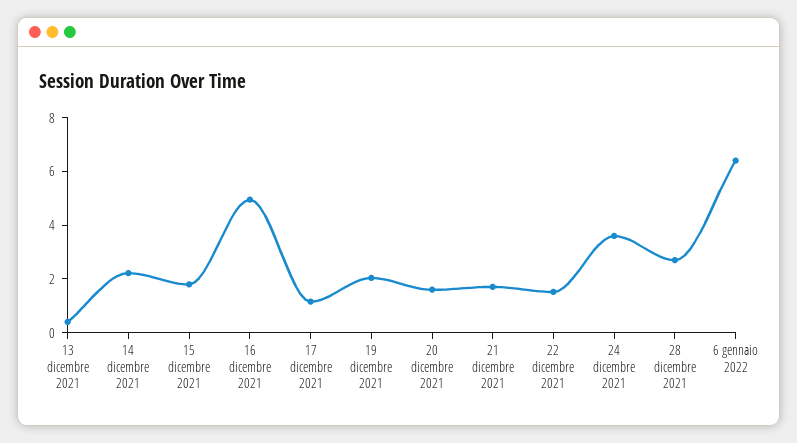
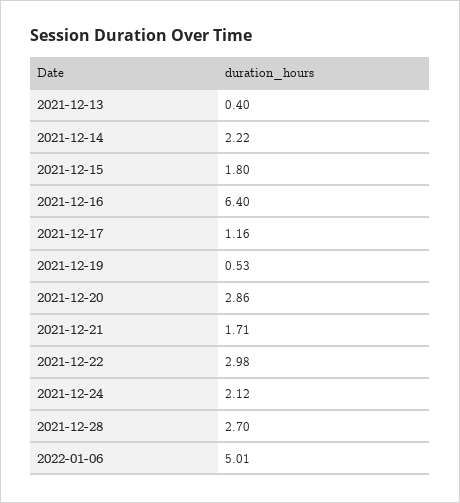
  {
    "13 dicembre 2021": 0.4,
    "14 dicembre 2021": 2.22,
    "15 dicembre 2021": 1.8,
-   "16 dicembre 2021": 5,
+   "16 dicembre 2021": 6.4,
    "17 dicembre 2021": 1.16,
-   "19 dicembre 2021": 2,
+   "19 dicembre 2021": 0.53,
-   "20 dicembre 2021": 1.5,
+   "20 dicembre 2021": 2.86,
    "21 dicembre 2021": 1.71,
-   "22 dicembre 2021": 1.5,
+   "22 dicembre 2021": 2.98,
-   "24 dicembre 2021": 3.5,
+   "24 dicembre 2021": 2.12,
    "28 dicembre 2021": 2.7,
-   "6 gennaio 2022": 6.5
+   "6 gennaio 2022": 5.01
  }

